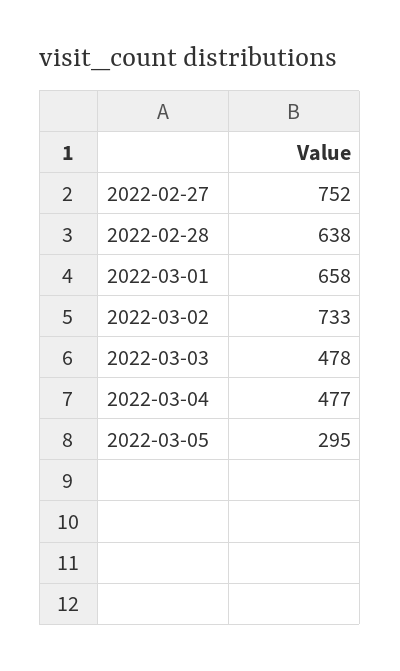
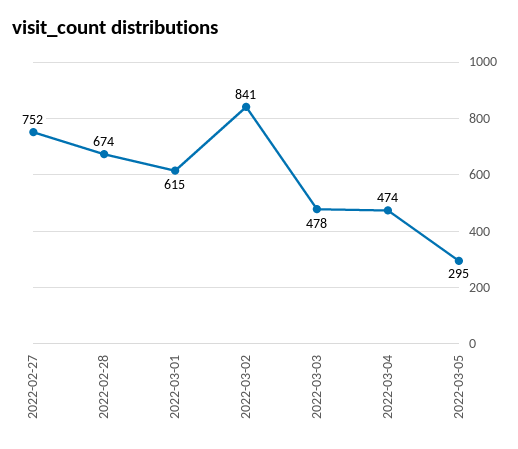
  {
    "2022-02-27": 752,
-   "2022-02-28": 638,
+   "2022-02-28": 674,
-   "2022-03-01": 658,
+   "2022-03-01": 615,
-   "2022-03-02": 733,
+   "2022-03-02": 841,
    "2022-03-03": 478,
-   "2022-03-04": 477,
+   "2022-03-04": 474,
    "2022-03-05": 295
  }

